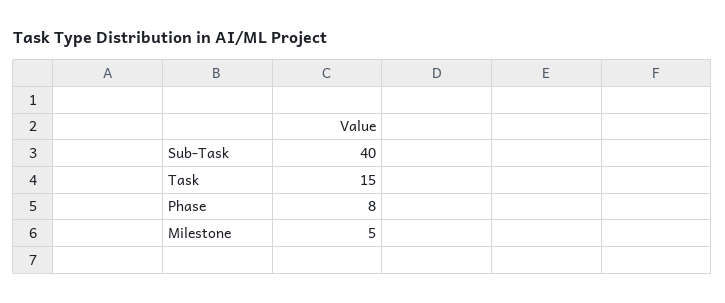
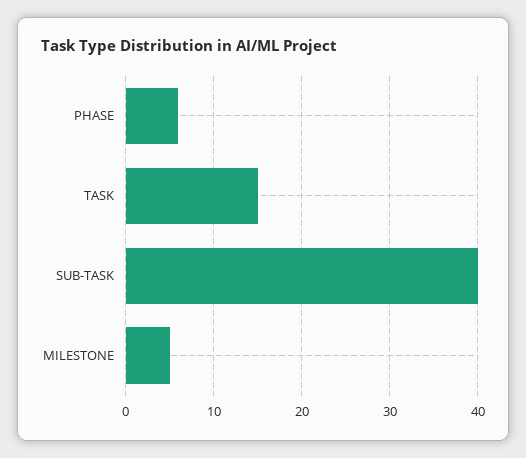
  {
    "Sub-Task": 40,
    "Task": 15,
-   "Phase": 8,
+   "Phase": 6,
    "Milestone": 5
  }

